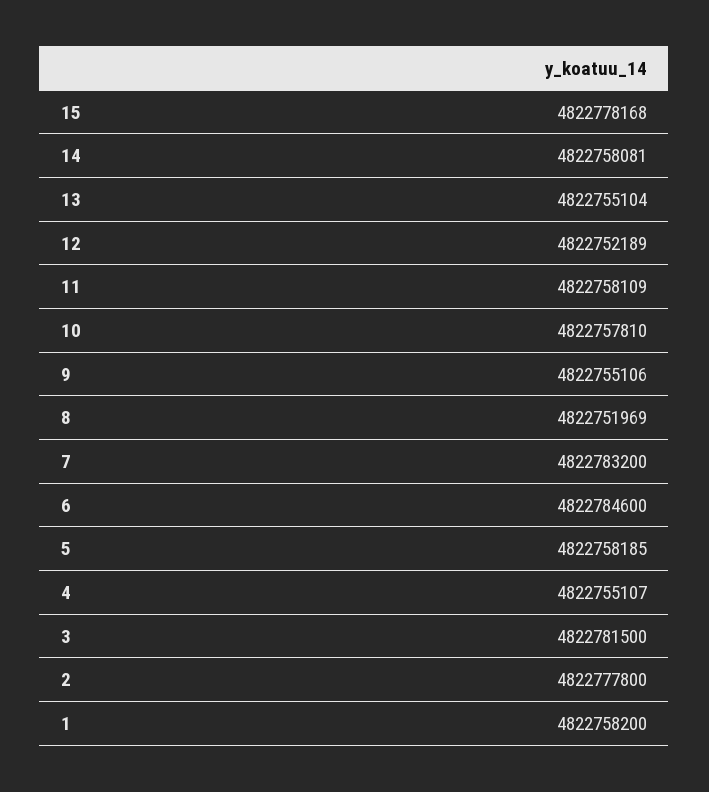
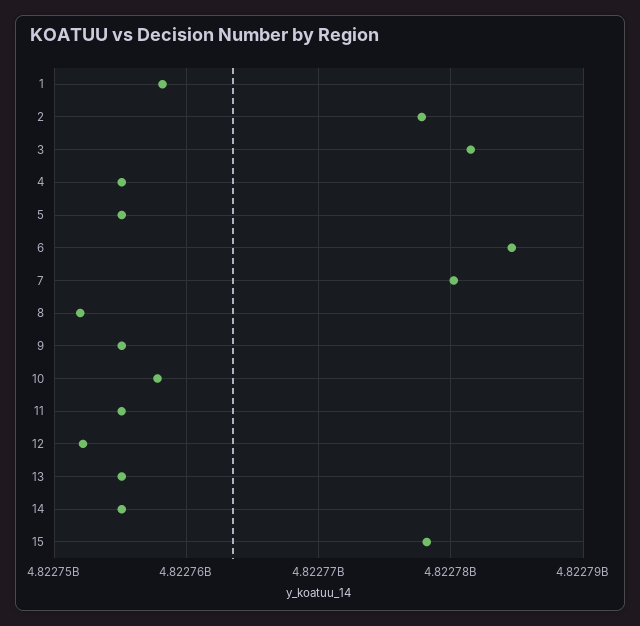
  {
    "15": 4822778168,
-   "14": 4822758081,
+   "14": 4822755000,
    "13": 4822755104,
    "12": 4822752189,
-   "11": 4822758109,
+   "11": 4822755000,
    "10": 4822757810,
    "9": 4822755106,
    "8": 4822751969,
-   "7": 4822783200,
+   "7": 4822780000,
    "6": 4822784600,
-   "5": 4822758185,
+   "5": 4822755000,
    "4": 4822755107,
    "3": 4822781500,
    "2": 4822777800,
    "1": 4822758200
  }

